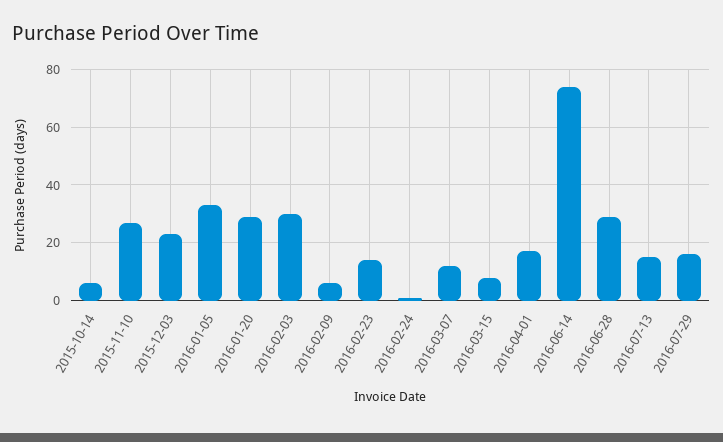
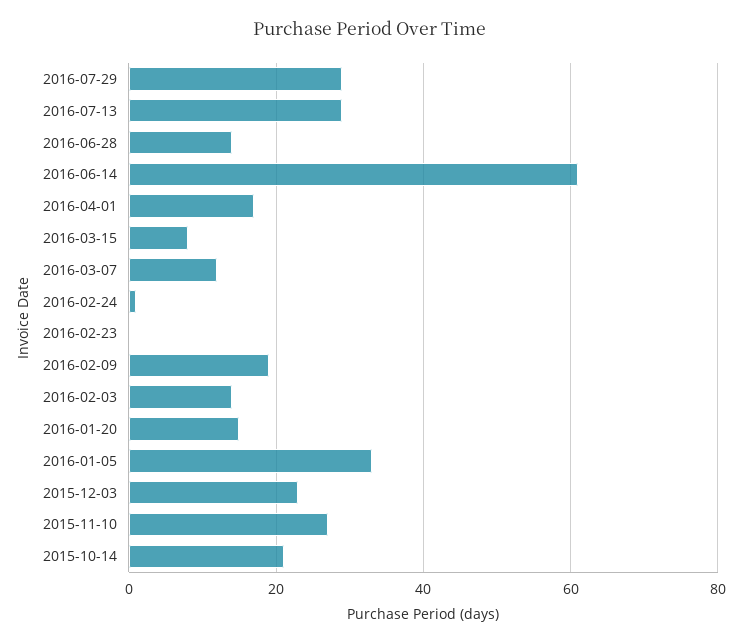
  {
-   "2015-10-14": 5,
+   "2015-10-14": 20,
    "2015-11-10": 25,
    "2015-12-03": 25,
    "2016-01-05": 35,
-   "2016-01-20": 30,
+   "2016-01-20": 15,
-   "2016-02-03": 30,
+   "2016-02-03": 15,
-   "2016-02-09": 5,
+   "2016-02-09": 20,
-   "2016-02-23": 15,
+   "2016-02-23": 0,
    "2016-02-24": 0,
    "2016-03-07": 10,
    "2016-03-15": 10,
    "2016-04-01": 15,
-   "2016-06-14": 75,
+   "2016-06-14": 60,
-   "2016-06-28": 30,
+   "2016-06-28": 15,
-   "2016-07-13": 15,
+   "2016-07-13": 30,
-   "2016-07-29": 15
+   "2016-07-29": 30
  }

